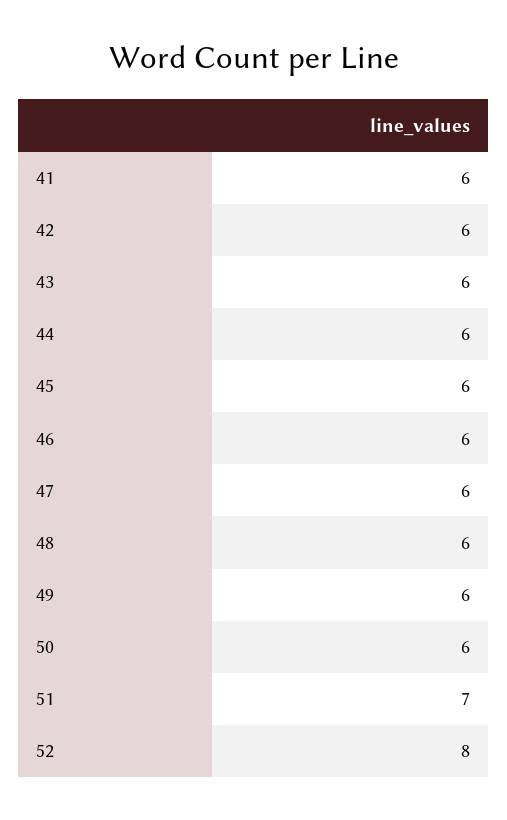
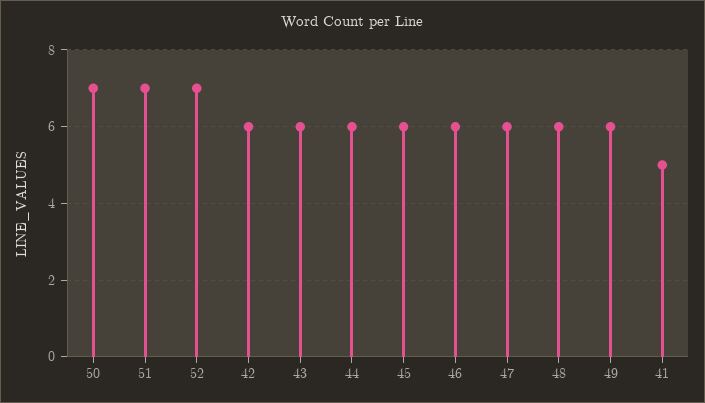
  {
-   "41": 6,
+   "41": 5,
    "42": 6,
    "43": 6,
    "44": 6,
    "45": 6,
    "46": 6,
    "47": 6,
    "48": 6,
    "49": 6,
-   "50": 6,
+   "50": 7,
    "51": 7,
-   "52": 8
+   "52": 7
  }

